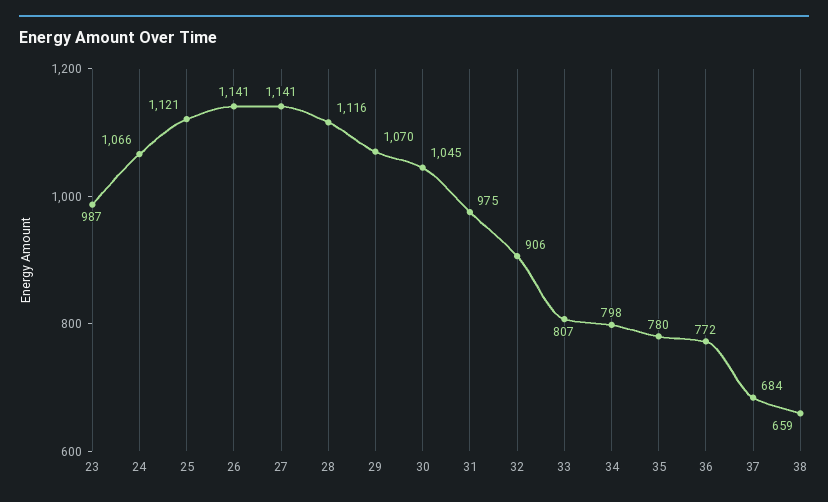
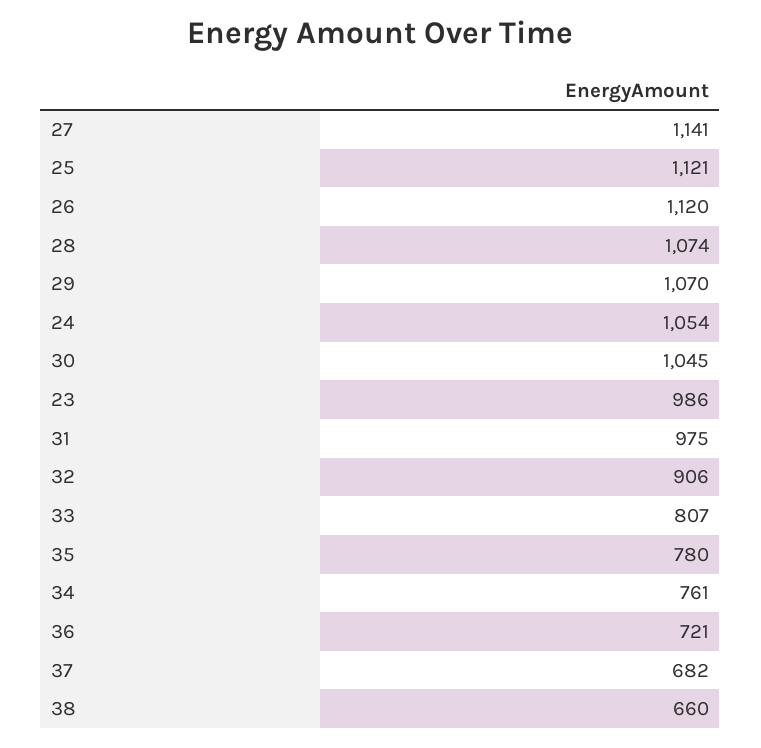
  {
-   "23": 987,
+   "23": 986,
-   "24": 1066,
+   "24": 1054,
    "25": 1121,
-   "26": 1141,
+   "26": 1120,
    "27": 1141,
-   "28": 1116,
+   "28": 1074,
    "29": 1070,
    "30": 1045,
    "31": 975,
    "32": 906,
    "33": 807,
-   "34": 798,
+   "34": 761,
    "35": 780,
-   "36": 772,
+   "36": 721,
-   "37": 684,
+   "37": 682,
-   "38": 659
+   "38": 660
  }

